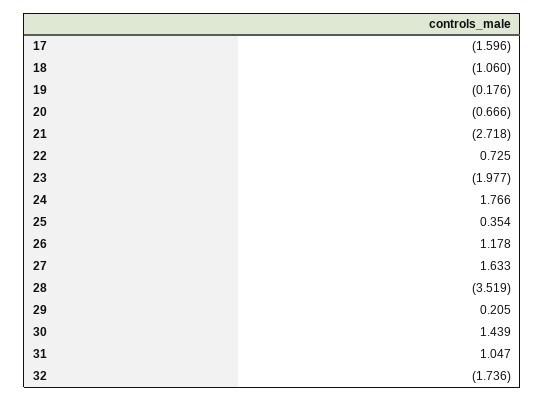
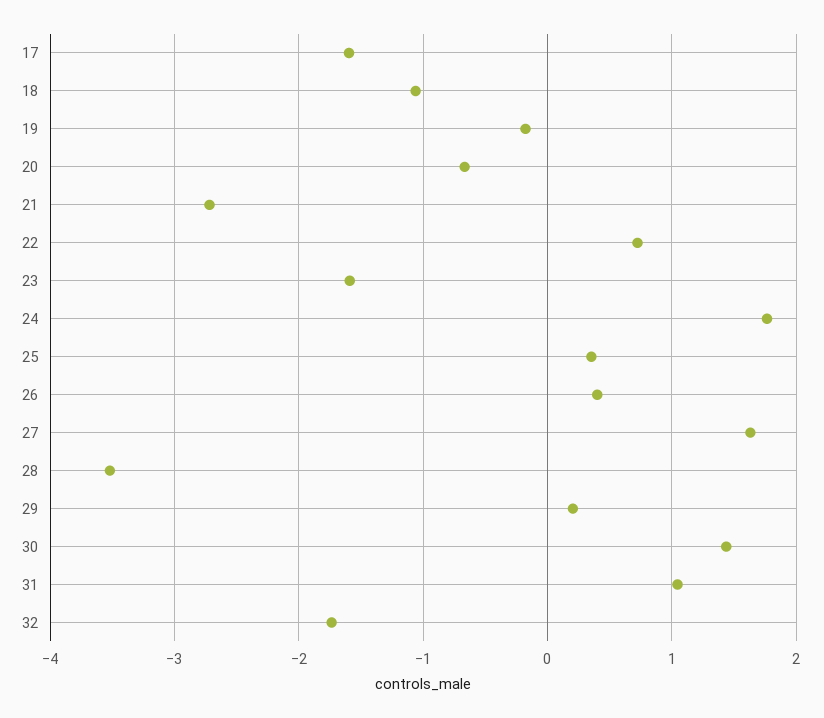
  {
    "17": -1.596,
    "18": -1.06,
    "19": -0.176,
    "20": -0.666,
    "21": -2.718,
    "22": 0.725,
-   "23": -1.977,
+   "23": -1.6,
    "24": 1.766,
    "25": 0.354,
-   "26": 1.178,
+   "26": 0.4,
    "27": 1.633,
    "28": -3.519,
    "29": 0.205,
    "30": 1.439,
    "31": 1.047,
    "32": -1.736
  }

